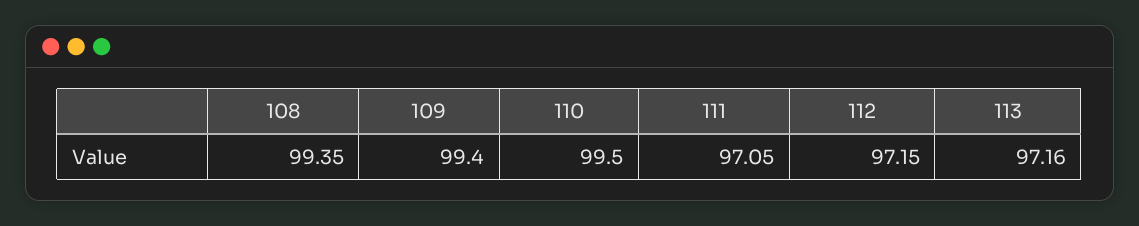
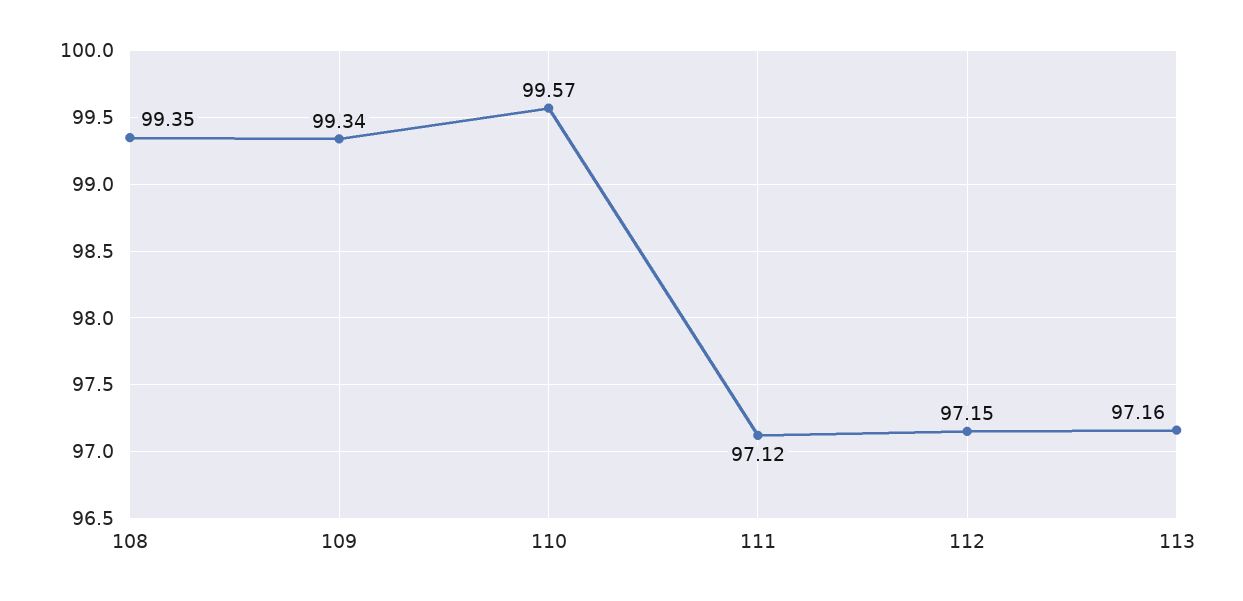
  {
    "108": 99.35,
-   "109": 99.4,
+   "109": 99.34,
-   "110": 99.5,
+   "110": 99.57,
-   "111": 97.05,
+   "111": 97.12,
    "112": 97.15,
    "113": 97.16
  }

